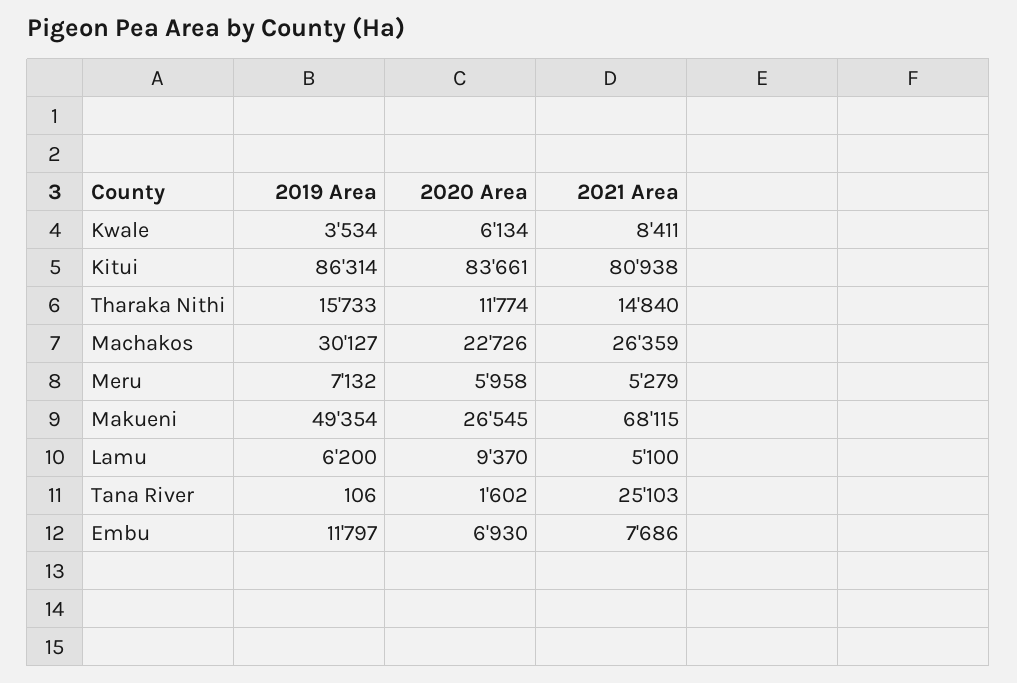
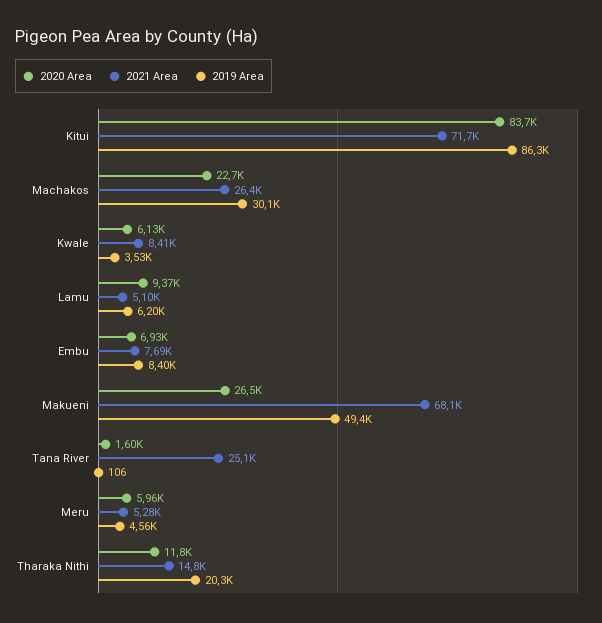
  {
    "2019 Area": {
      "Kwale": 3534,
      "Kitui": 86314,
-     "Tharaka Nithi": 15733,
+     "Tharaka Nithi": 20300,
      "Machakos": 30127,
-     "Meru": 7132,
+     "Meru": 4560,
      "Makueni": 49354,
      "Lamu": 6200,
      "Tana River": 106,
-     "Embu": 11797
+     "Embu": 8400
    },
    "2020 Area": {
      "Kwale": 6134,
      "Kitui": 83661,
      "Tharaka Nithi": 11774,
      "Machakos": 22726,
      "Meru": 5958,
      "Makueni": 26545,
      "Lamu": 9370,
      "Tana River": 1602,
      "Embu": 6930
    },
    "2021 Area": {
      "Kwale": 8411,
-     "Kitui": 80938,
+     "Kitui": 71700,
      "Tharaka Nithi": 14840,
      "Machakos": 26359,
      "Meru": 5279,
      "Makueni": 68115,
      "Lamu": 5100,
      "Tana River": 25103,
      "Embu": 7686
    }
  }

